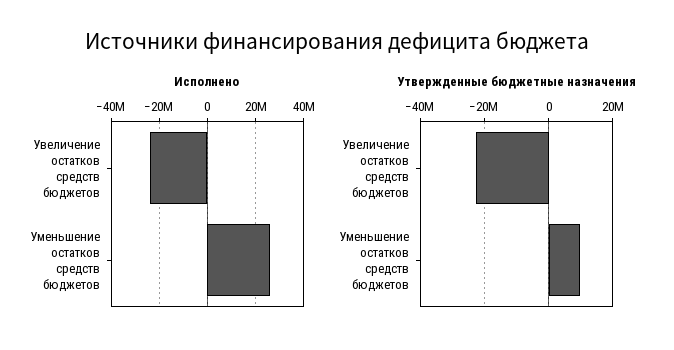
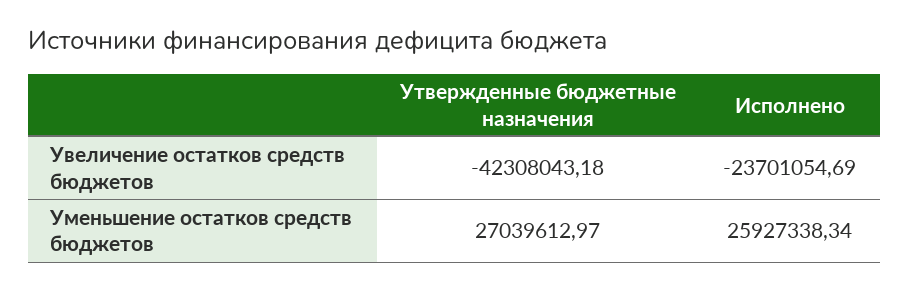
  {
    "Исполнено": {
      "Увеличение остатков средств бюджетов": -23701054.69,
      "Уменьшение остатков средств бюджетов": 25927338.34
    },
    "Утвержденные бюджетные назначения": {
-     "Увеличение остатков средств бюджетов": -22000000,
+     "Увеличение остатков средств бюджетов": -42308043.18,
-     "Уменьшение остатков средств бюджетов": 10000000
+     "Уменьшение остатков средств бюджетов": 27039612.97
    }
  }

